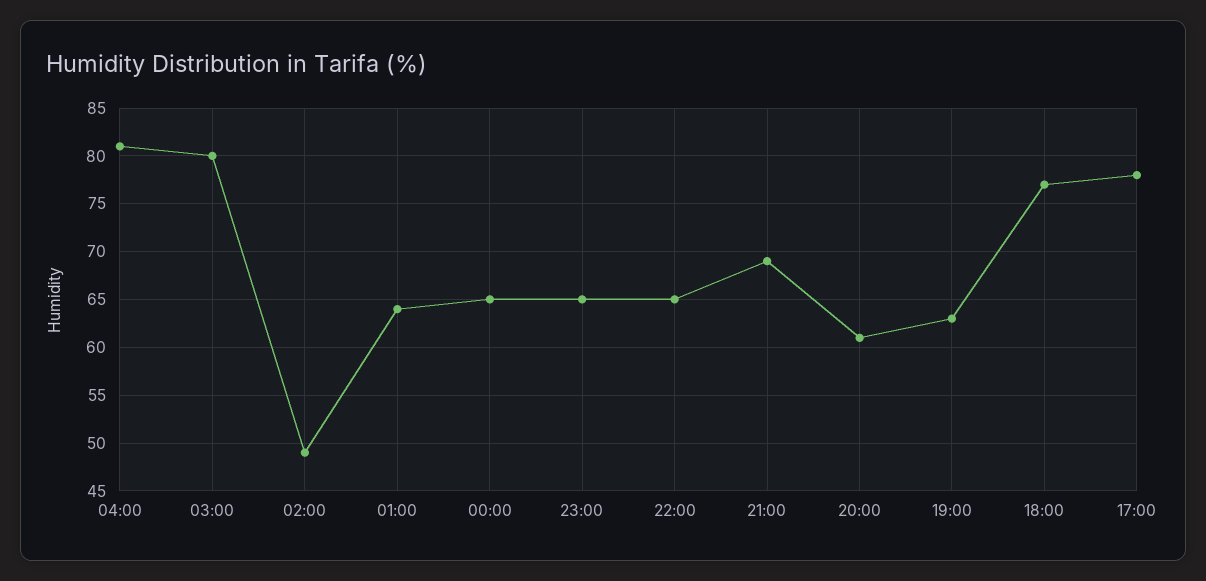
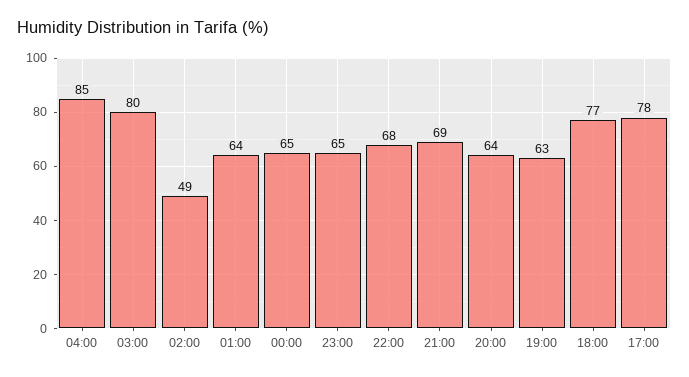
  {
-   "04:00": 81,
+   "04:00": 85,
    "03:00": 80,
    "02:00": 49,
    "01:00": 64,
    "00:00": 65,
    "23:00": 65,
-   "22:00": 65,
+   "22:00": 68,
    "21:00": 69,
-   "20:00": 61,
+   "20:00": 64,
    "19:00": 63,
    "18:00": 77,
    "17:00": 78
  }

